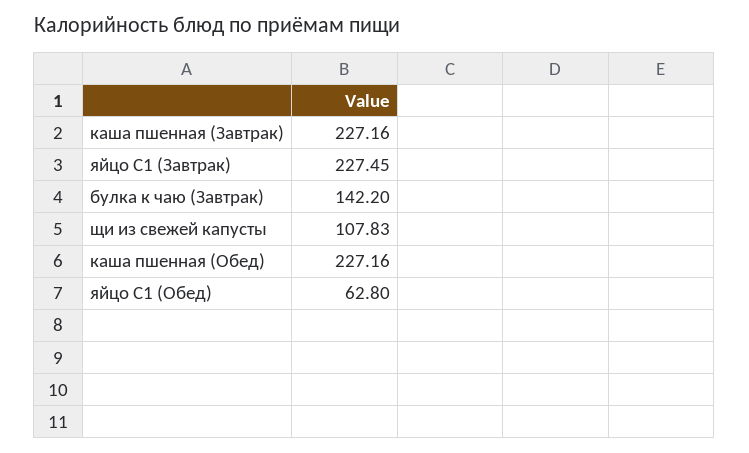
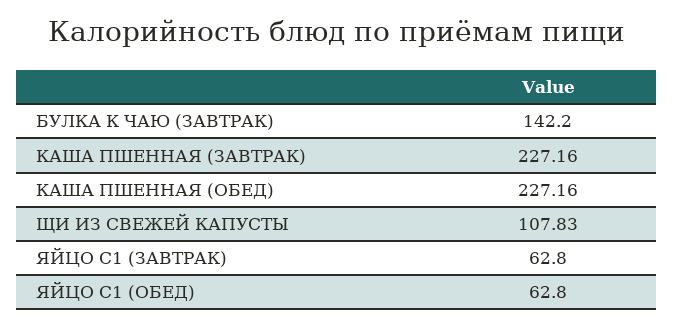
  {
    "каша пшенная (Завтрак)": 227.16,
-   "яйцо С1 (Завтрак)": 227.45,
+   "яйцо С1 (Завтрак)": 62.8,
    "булка к чаю (Завтрак)": 142.2,
    "щи из свежей капусты": 107.83,
    "каша пшенная (Обед)": 227.16,
    "яйцо С1 (Обед)": 62.8
  }

